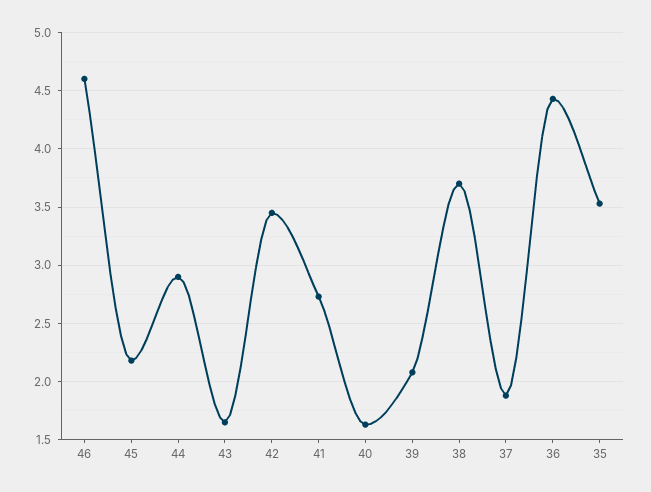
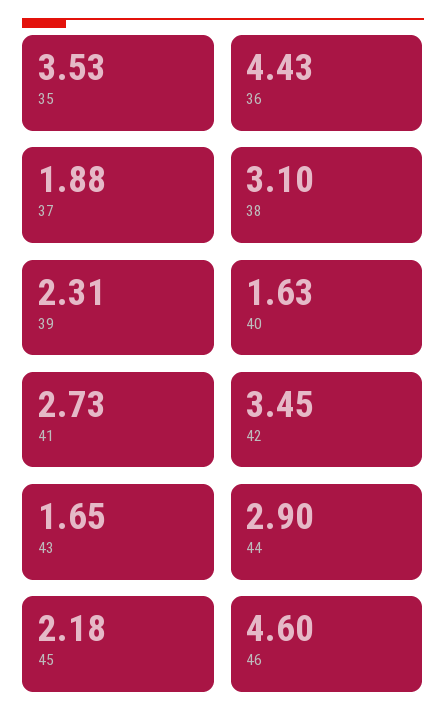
  {
    "46": 4.6,
    "45": 2.18,
    "44": 2.9,
    "43": 1.65,
    "42": 3.45,
    "41": 2.73,
    "40": 1.63,
-   "39": 2.1,
+   "39": 2.31,
-   "38": 3.7,
+   "38": 3.1,
    "37": 1.88,
    "36": 4.43,
    "35": 3.53
  }

